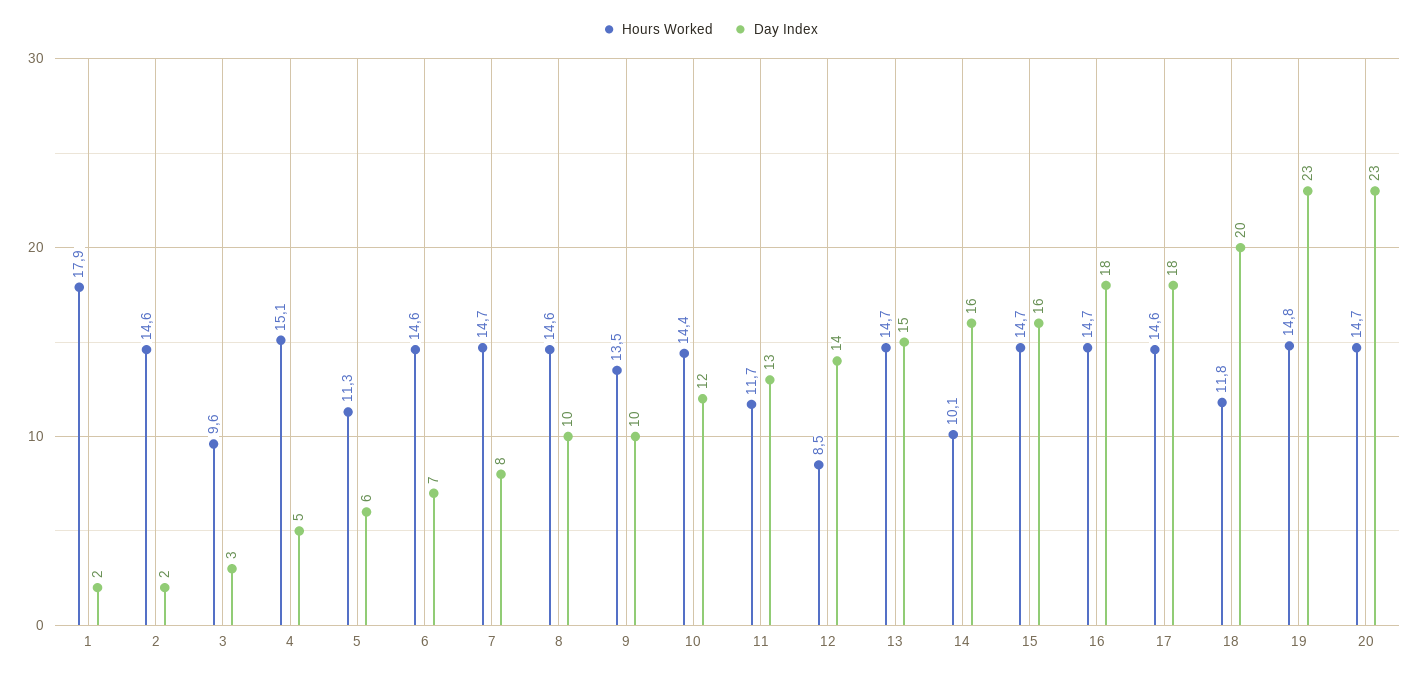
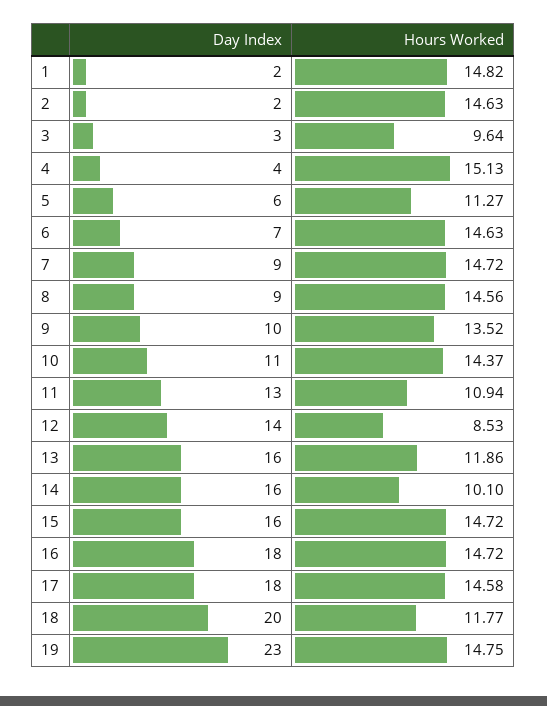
  {
    "Hours Worked": {
-     "1": 17.9,
+     "1": 14.82,
      "2": 14.63,
      "3": 9.64,
      "4": 15.13,
      "5": 11.27,
      "6": 14.63,
      "7": 14.72,
      "8": 14.56,
      "9": 13.52,
      "10": 14.37,
-     "11": 11.7,
+     "11": 10.94,
      "12": 8.53,
-     "13": 14.7,
+     "13": 11.86,
      "14": 10.1,
      "15": 14.72,
      "16": 14.72,
      "17": 14.58,
      "18": 11.77,
-     "19": 14.75,
+     "19": 14.75
-     "20": 14.7
    },
    "Day Index": {
      "1": 2,
      "2": 2,
      "3": 3,
-     "4": 5,
+     "4": 4,
      "5": 6,
      "6": 7,
-     "7": 8,
+     "7": 9,
-     "8": 10,
+     "8": 9,
      "9": 10,
-     "10": 12,
+     "10": 11,
      "11": 13,
      "12": 14,
-     "13": 15,
+     "13": 16,
      "14": 16,
      "15": 16,
      "16": 18,
      "17": 18,
      "18": 20,
-     "19": 23,
+     "19": 23
-     "20": 23
    }
  }

